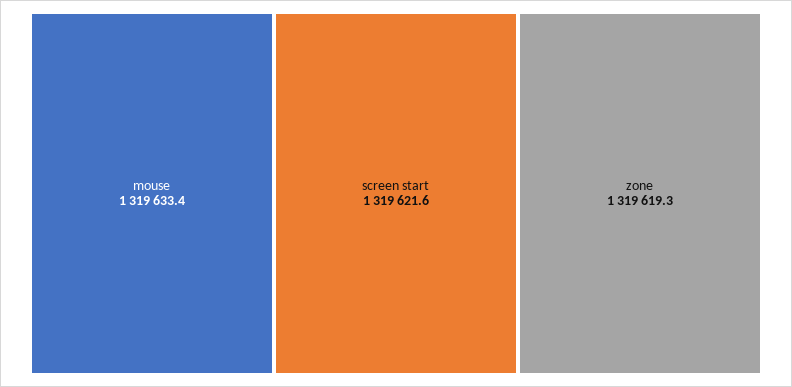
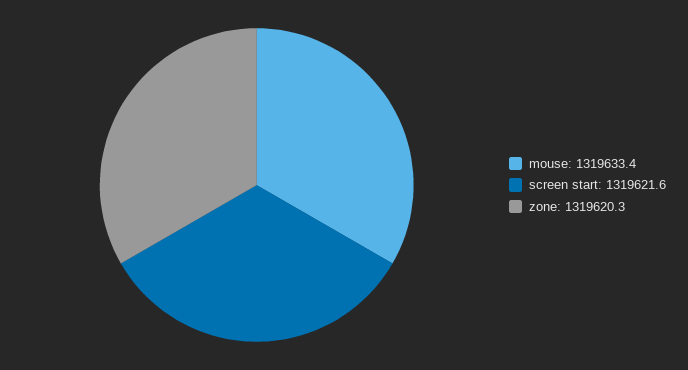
  {
    "mouse": 1319633.4,
    "screen start": 1319621.6,
-   "zone": 1319619.3
+   "zone": 1319620.3
  }

